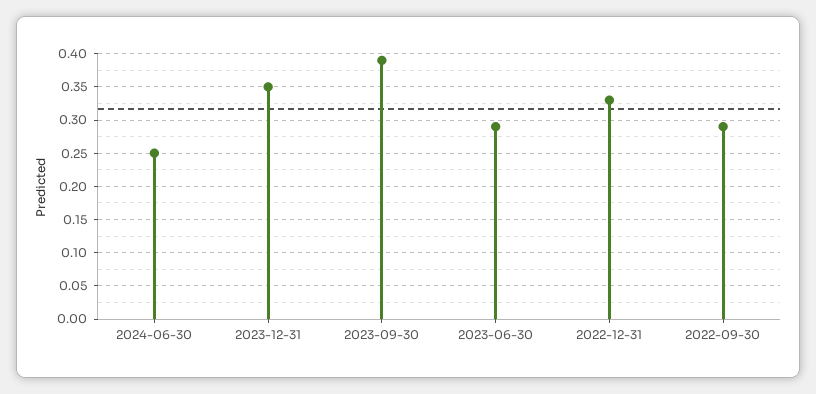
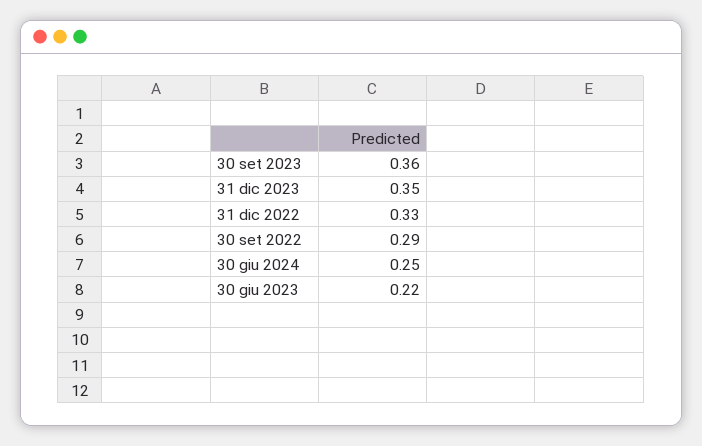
  {
    "2024-06-30": 0.25,
    "2023-12-31": 0.35,
-   "2023-09-30": 0.39,
+   "2023-09-30": 0.36,
-   "2023-06-30": 0.29,
+   "2023-06-30": 0.22,
    "2022-12-31": 0.33,
    "2022-09-30": 0.29
  }

